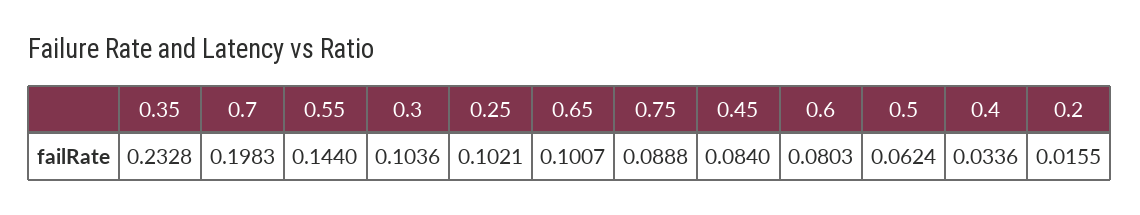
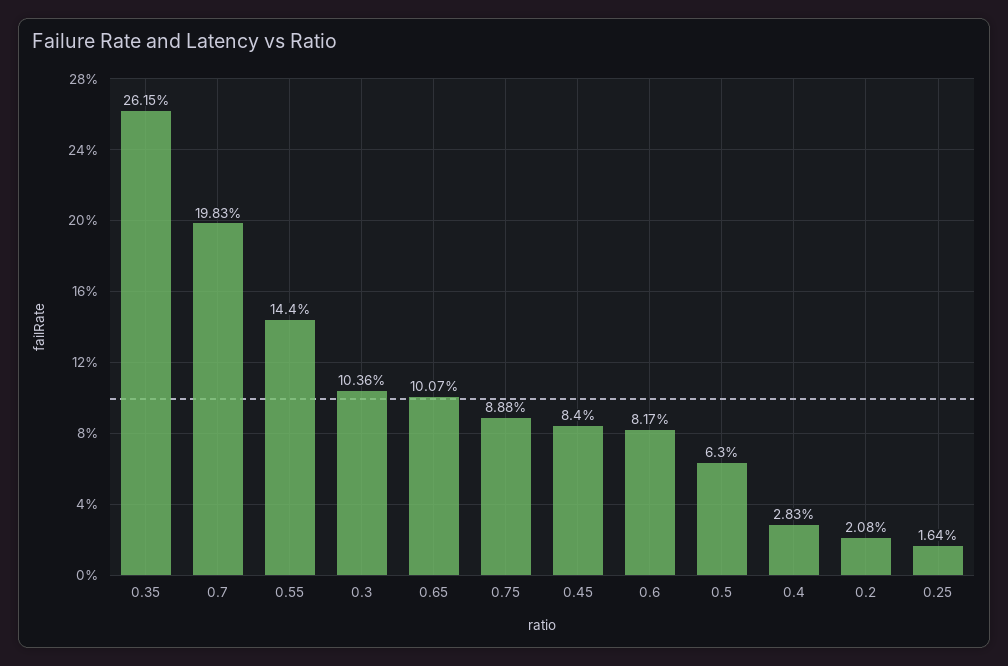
  {
-   "0.35": 0.2328,
+   "0.35": 0.2615,
    "0.7": 0.1983,
    "0.55": 0.144,
    "0.3": 0.1036,
-   "0.25": 0.1021,
+   "0.25": 0.0164,
    "0.65": 0.1007,
    "0.75": 0.0888,
    "0.45": 0.084,
-   "0.6": 0.0803,
+   "0.6": 0.0817,
-   "0.5": 0.0624,
+   "0.5": 0.063,
-   "0.4": 0.0336,
+   "0.4": 0.0283,
-   "0.2": 0.0155
+   "0.2": 0.0208
  }

